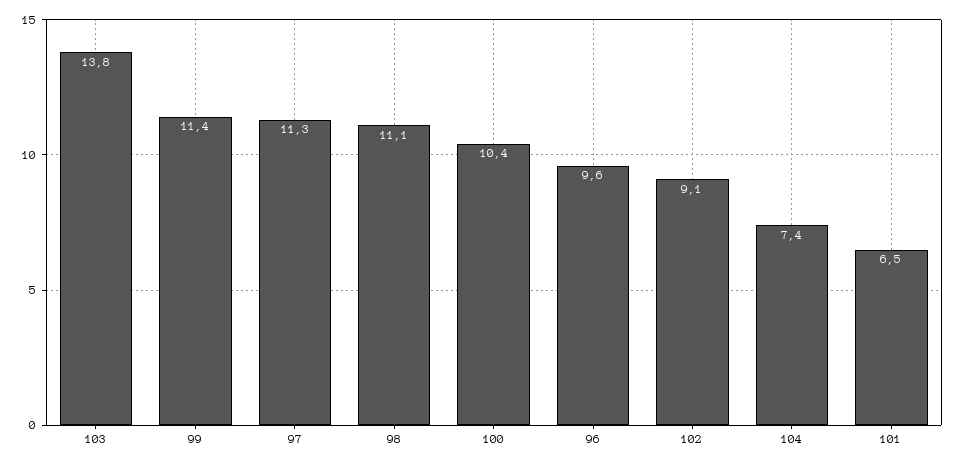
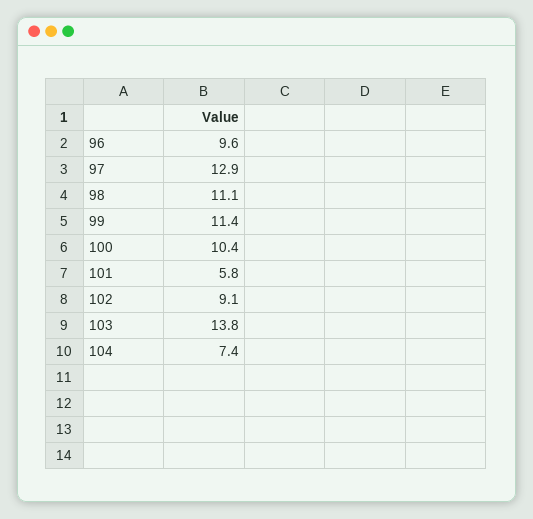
  {
    "103": 13.8,
    "99": 11.4,
-   "97": 11.3,
+   "97": 12.9,
    "98": 11.1,
    "100": 10.4,
    "96": 9.6,
    "102": 9.1,
    "104": 7.4,
-   "101": 6.5
+   "101": 5.8
  }

